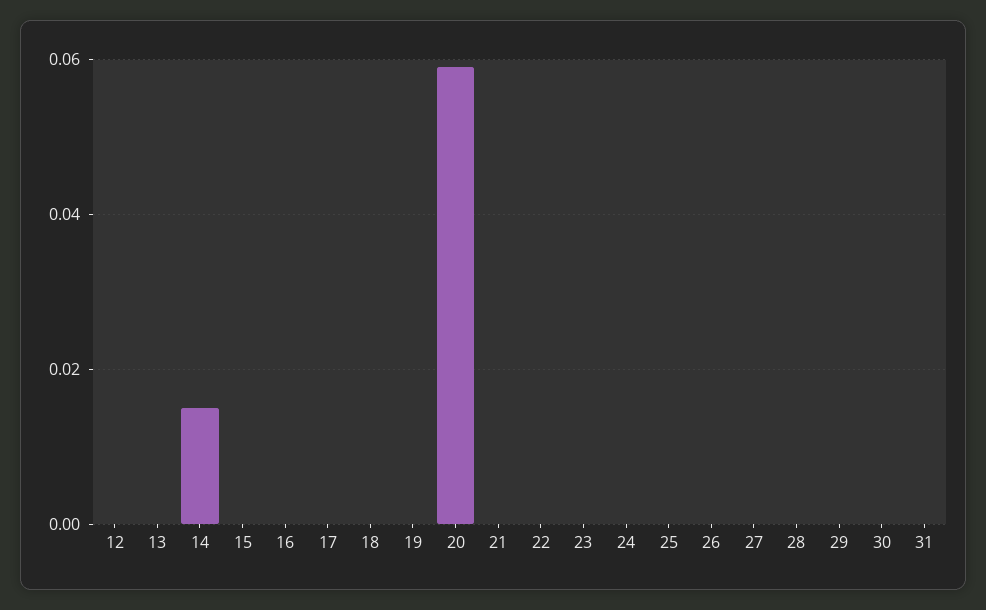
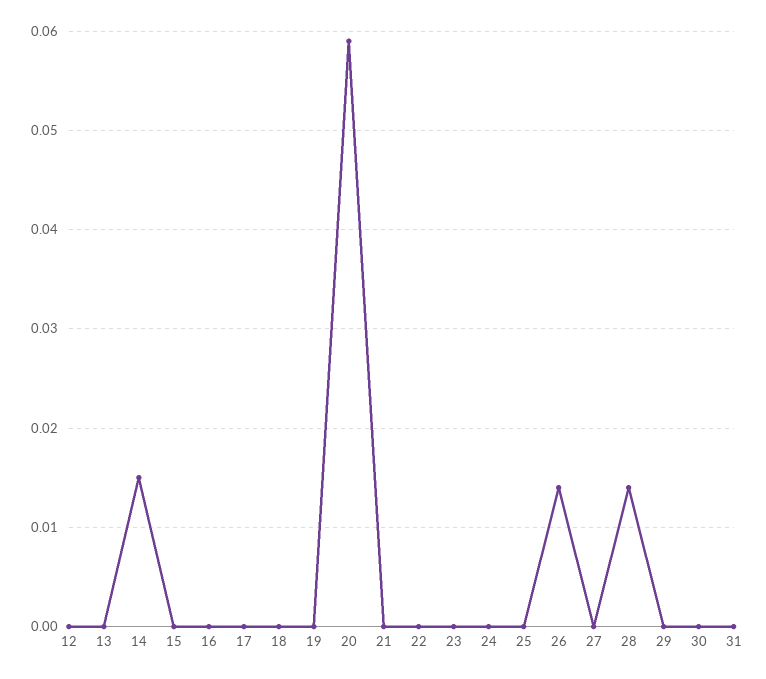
  {
    "12": 0,
    "13": 0,
    "14": 0.015,
    "15": 0,
    "16": 0,
    "17": 0,
    "18": 0,
    "19": 0,
    "20": 0.059,
    "21": 0,
    "22": 0,
    "23": 0,
    "24": 0,
    "25": 0,
-   "26": 0,
+   "26": 0.014,
    "27": 0,
-   "28": 0,
+   "28": 0.014,
    "29": 0,
    "30": 0,
    "31": 0
  }

